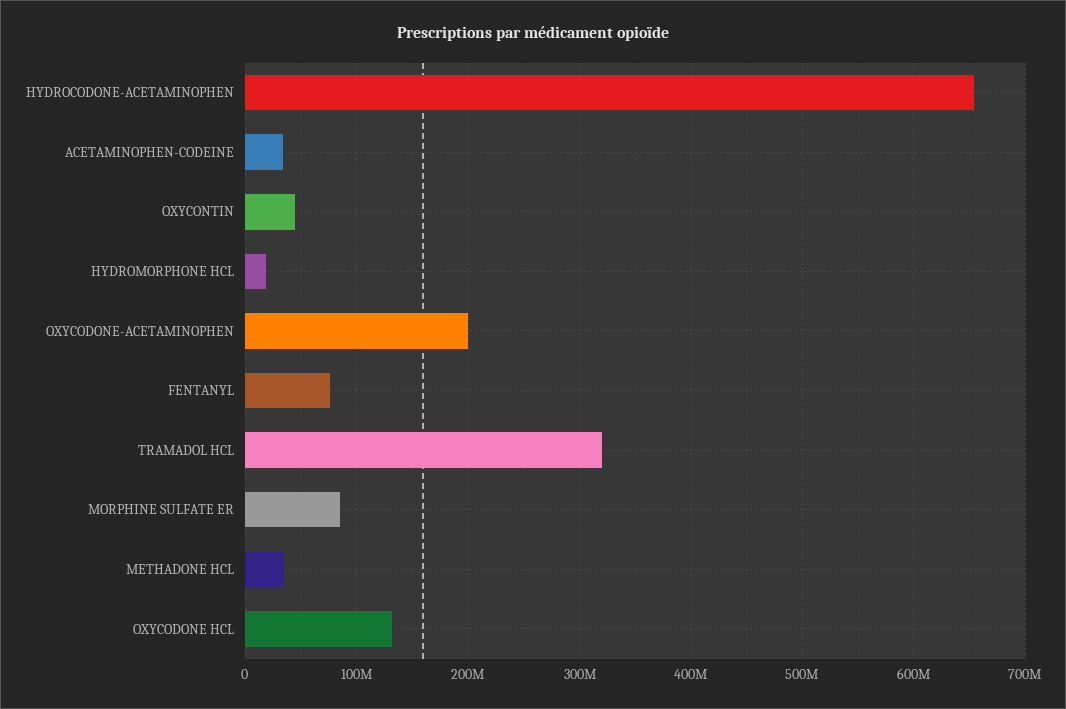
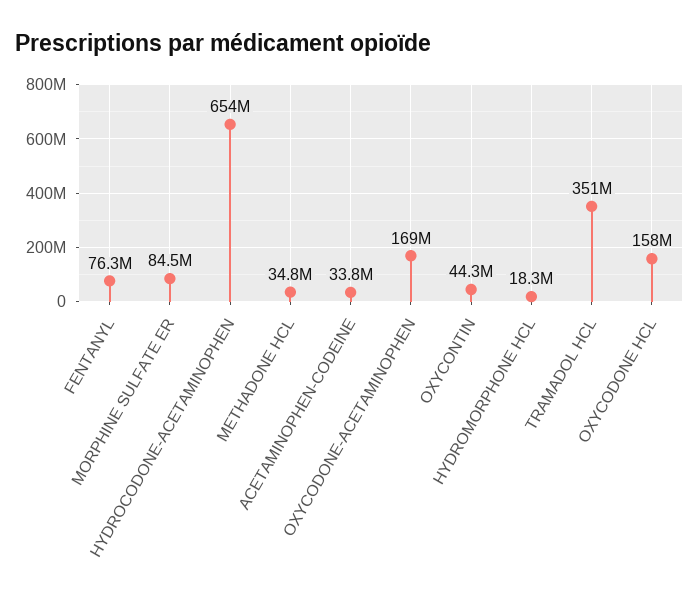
  {
    "HYDROCODONE-ACETAMINOPHEN": 654000000,
    "ACETAMINOPHEN-CODEINE": 33800000,
    "OXYCONTIN": 44300000,
    "HYDROMORPHONE HCL": 18300000,
-   "OXYCODONE-ACETAMINOPHEN": 200000000,
+   "OXYCODONE-ACETAMINOPHEN": 169000000,
    "FENTANYL": 76300000,
-   "TRAMADOL HCL": 320000000,
+   "TRAMADOL HCL": 351000000,
    "MORPHINE SULFATE ER": 84500000,
    "METHADONE HCL": 34800000,
-   "OXYCODONE HCL": 130000000
+   "OXYCODONE HCL": 158000000
  }

